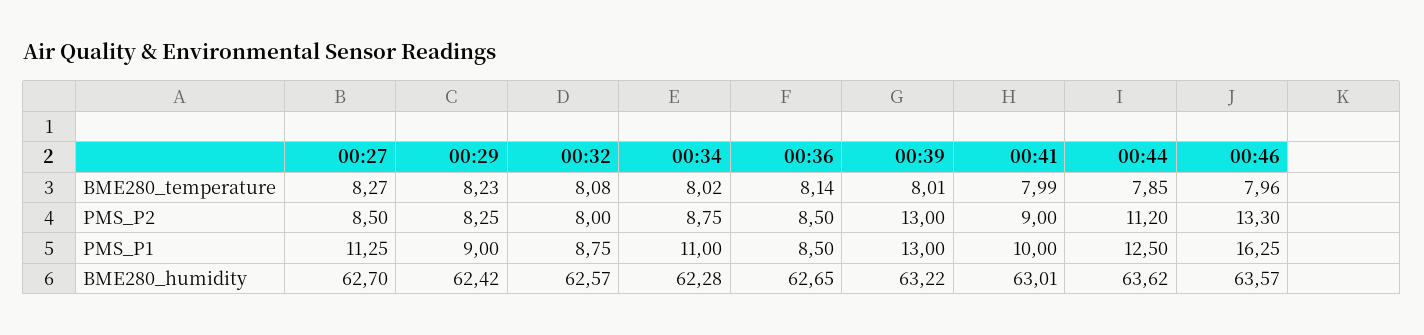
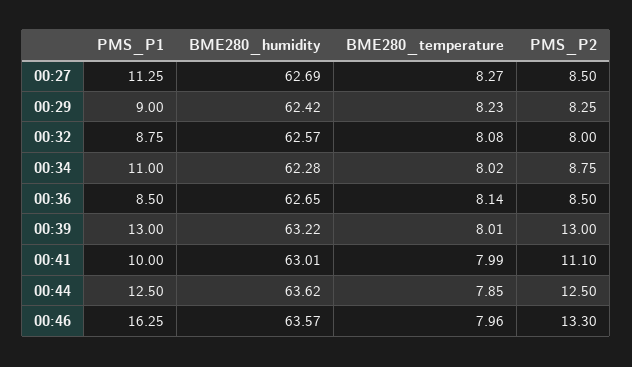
  {
    "00:27": {
      "BME280_temperature": 8.27,
      "PMS_P2": 8.5,
      "PMS_P1": 11.25,
-     "BME280_humidity": 62.7
+     "BME280_humidity": 62.69
    },
    "00:29": {
      "BME280_temperature": 8.23,
      "PMS_P2": 8.25,
      "PMS_P1": 9,
      "BME280_humidity": 62.42
    },
    "00:32": {
      "BME280_temperature": 8.08,
      "PMS_P2": 8,
      "PMS_P1": 8.75,
      "BME280_humidity": 62.57
    },
    "00:34": {
      "BME280_temperature": 8.02,
      "PMS_P2": 8.75,
      "PMS_P1": 11,
      "BME280_humidity": 62.28
    },
    "00:36": {
      "BME280_temperature": 8.14,
      "PMS_P2": 8.5,
      "PMS_P1": 8.5,
      "BME280_humidity": 62.65
    },
    "00:39": {
      "BME280_temperature": 8.01,
      "PMS_P2": 13,
      "PMS_P1": 13,
      "BME280_humidity": 63.22
    },
    "00:41": {
      "BME280_temperature": 7.99,
-     "PMS_P2": 9,
+     "PMS_P2": 11.1,
      "PMS_P1": 10,
      "BME280_humidity": 63.01
    },
    "00:44": {
      "BME280_temperature": 7.85,
-     "PMS_P2": 11.2,
+     "PMS_P2": 12.5,
      "PMS_P1": 12.5,
      "BME280_humidity": 63.62
    },
    "00:46": {
      "BME280_temperature": 7.96,
      "PMS_P2": 13.3,
      "PMS_P1": 16.25,
      "BME280_humidity": 63.57
    }
  }

